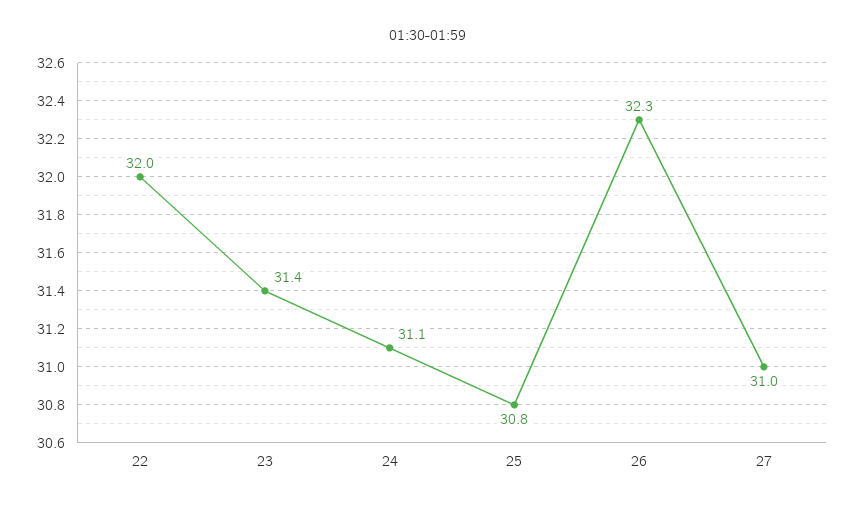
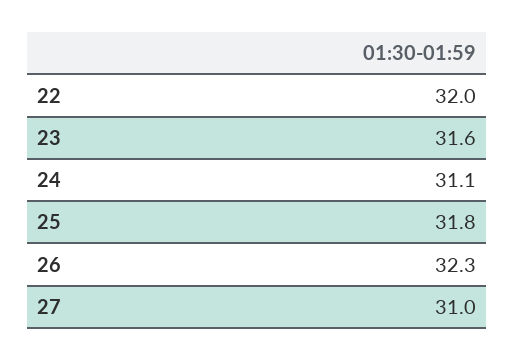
  {
    "22": 32,
-   "23": 31.4,
+   "23": 31.6,
    "24": 31.1,
-   "25": 30.8,
+   "25": 31.8,
    "26": 32.3,
    "27": 31
  }

